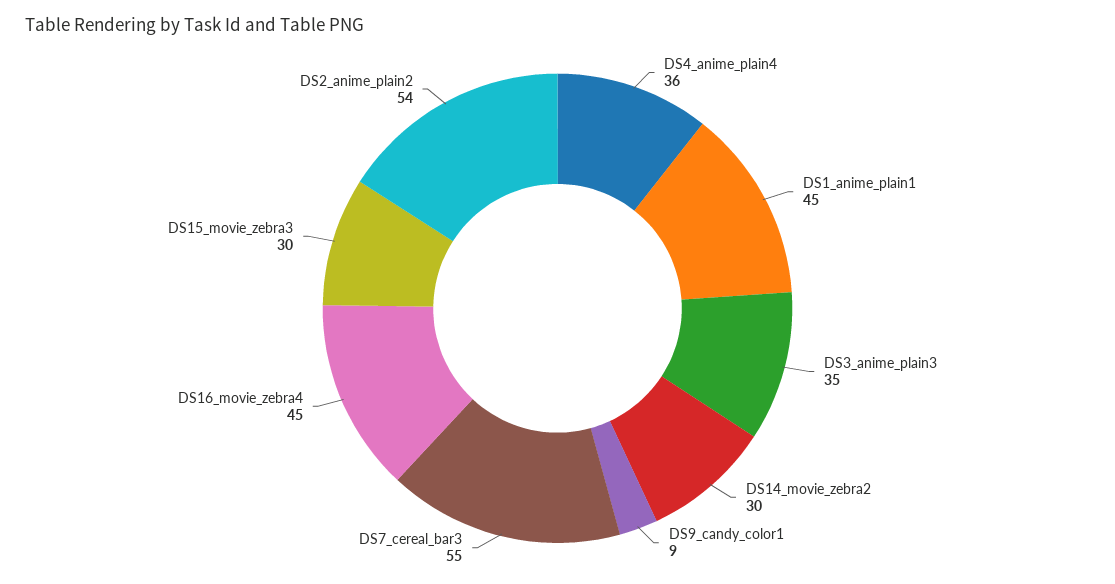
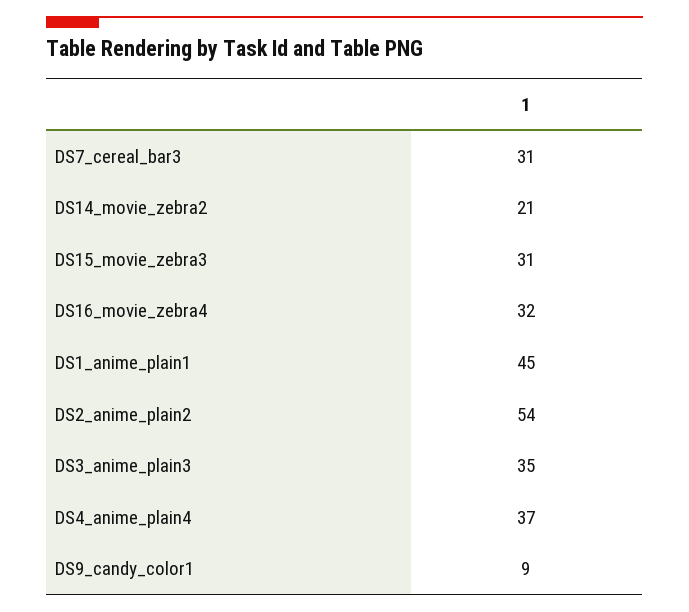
  {
-   "DS4_anime_plain4": 36,
+   "DS4_anime_plain4": 37,
    "DS1_anime_plain1": 45,
    "DS3_anime_plain3": 35,
-   "DS14_movie_zebra2": 30,
+   "DS14_movie_zebra2": 21,
    "DS9_candy_color1": 9,
-   "DS7_cereal_bar3": 55,
+   "DS7_cereal_bar3": 31,
-   "DS16_movie_zebra4": 45,
+   "DS16_movie_zebra4": 32,
-   "DS15_movie_zebra3": 30,
+   "DS15_movie_zebra3": 31,
    "DS2_anime_plain2": 54
  }

